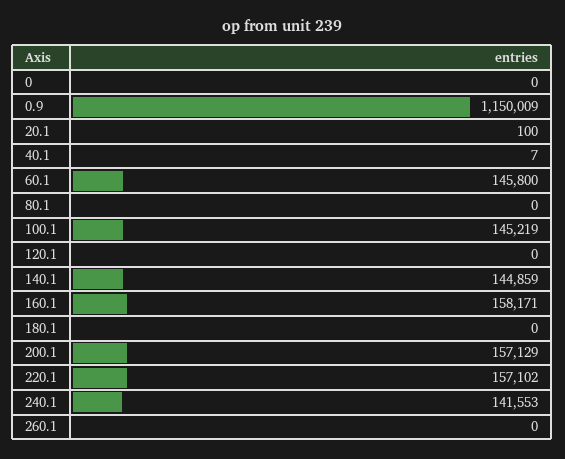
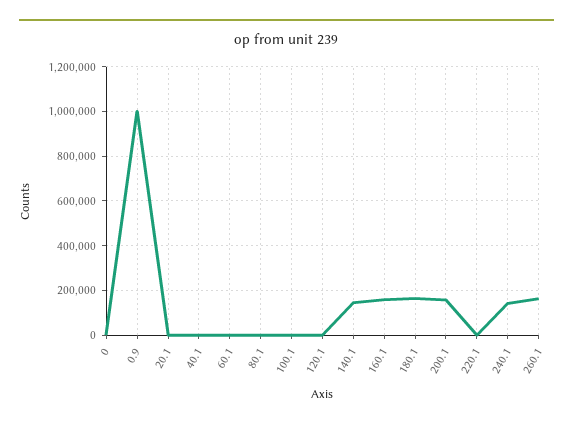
  {
    "0": 0,
-   "0.9": 1150009,
+   "0.9": 1000000,
    "20.1": 100,
    "40.1": 7,
-   "60.1": 145800,
+   "60.1": 0,
    "80.1": 0,
-   "100.1": 145219,
+   "100.1": 0,
    "120.1": 0,
    "140.1": 144859,
    "160.1": 158171,
-   "180.1": 0,
+   "180.1": 150000,
    "200.1": 157129,
-   "220.1": 157102,
+   "220.1": 0,
    "240.1": 141553,
-   "260.1": 0
+   "260.1": 150000
  }

